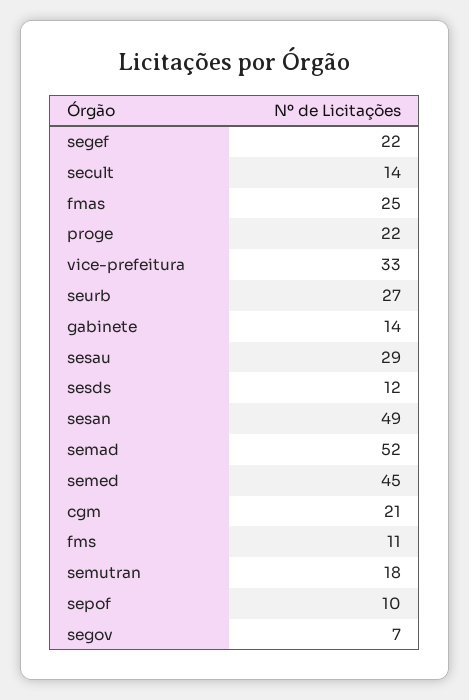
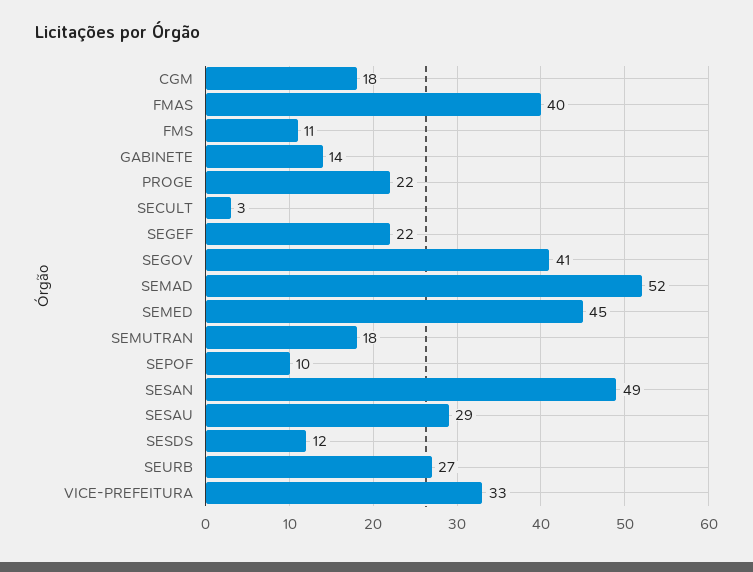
  {
    "segef": 22,
-   "secult": 14,
+   "secult": 3,
-   "fmas": 25,
+   "fmas": 40,
    "proge": 22,
    "vice-prefeitura": 33,
    "seurb": 27,
    "gabinete": 14,
    "sesau": 29,
    "sesds": 12,
    "sesan": 49,
    "semad": 52,
    "semed": 45,
-   "cgm": 21,
+   "cgm": 18,
    "fms": 11,
    "semutran": 18,
    "sepof": 10,
-   "segov": 7
+   "segov": 41
  }

